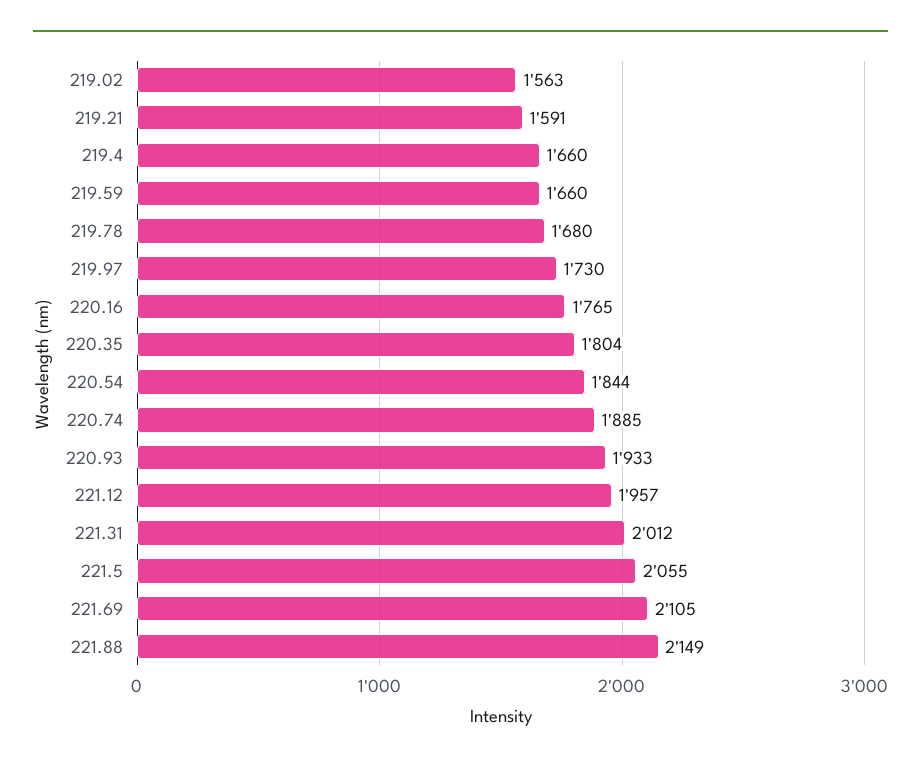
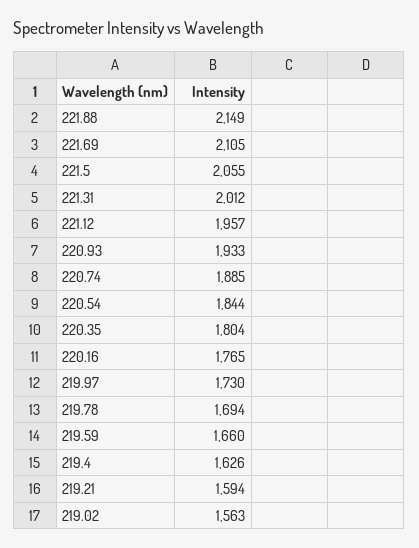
  {
    "219.02": 1563,
-   "219.21": 1591,
+   "219.21": 1594,
-   "219.4": 1660,
+   "219.4": 1626,
    "219.59": 1660,
-   "219.78": 1680,
+   "219.78": 1694,
    "219.97": 1730,
    "220.16": 1765,
    "220.35": 1804,
    "220.54": 1844,
    "220.74": 1885,
    "220.93": 1933,
    "221.12": 1957,
    "221.31": 2012,
    "221.5": 2055,
    "221.69": 2105,
    "221.88": 2149
  }

